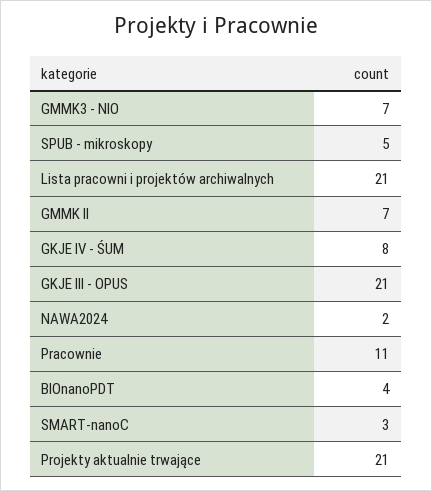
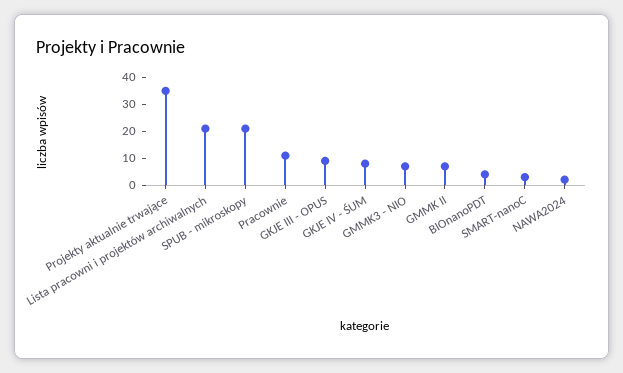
  {
    "GMMK3 - NIO": 7,
-   "SPUB - mikroskopy": 5,
+   "SPUB - mikroskopy": 20,
    "Lista pracowni i projektów archiwalnych": 21,
    "GMMK II": 7,
    "GKJE IV - ŚUM": 8,
-   "GKJE III - OPUS": 21,
+   "GKJE III - OPUS": 10,
    "NAWA2024": 2,
    "Pracownie": 11,
    "BIOnanoPDT": 4,
    "SMART-nanoC": 3,
-   "Projekty aktualnie trwające": 21
+   "Projekty aktualnie trwające": 35
  }

